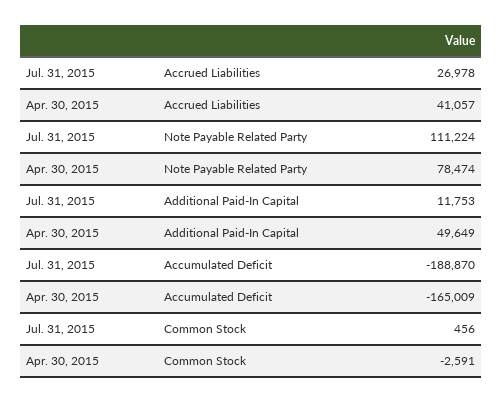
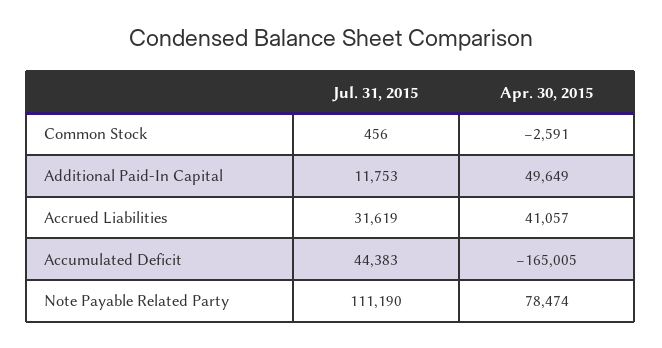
  {
    "Jul. 31, 2015": {
-     "Accrued Liabilities": 26978,
+     "Accrued Liabilities": 31619,
-     "Note Payable Related Party": 111224,
+     "Note Payable Related Party": 111190,
      "Additional Paid-In Capital": 11753,
-     "Accumulated Deficit": -188870,
+     "Accumulated Deficit": 44383,
      "Common Stock": 456
    },
    "Apr. 30, 2015": {
      "Accrued Liabilities": 41057,
      "Note Payable Related Party": 78474,
      "Additional Paid-In Capital": 49649,
-     "Accumulated Deficit": -165009,
+     "Accumulated Deficit": -165005,
      "Common Stock": -2591
    }
  }

